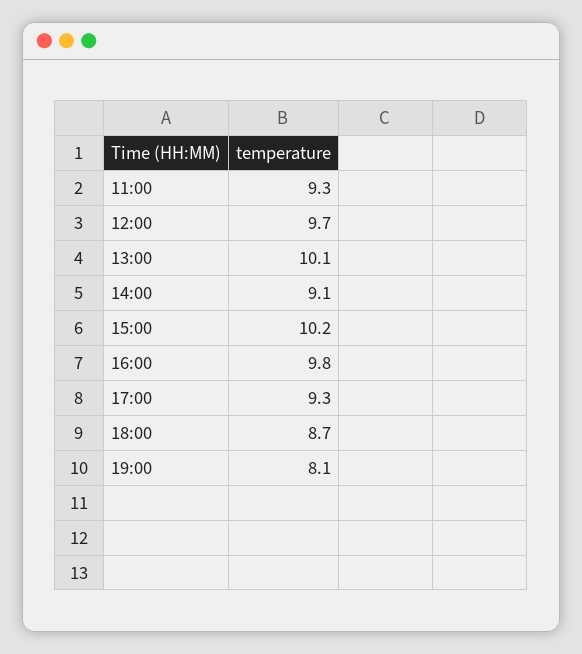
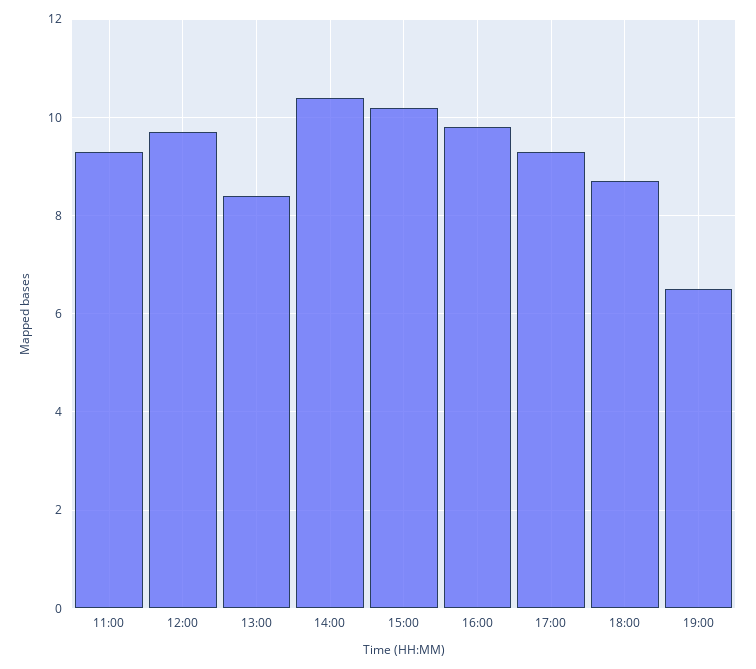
  {
    "11:00": 9.3,
    "12:00": 9.7,
-   "13:00": 10.1,
+   "13:00": 8.5,
-   "14:00": 9.1,
+   "14:00": 10.5,
    "15:00": 10.2,
    "16:00": 9.8,
    "17:00": 9.3,
    "18:00": 8.7,
-   "19:00": 8.1
+   "19:00": 6.5
  }

